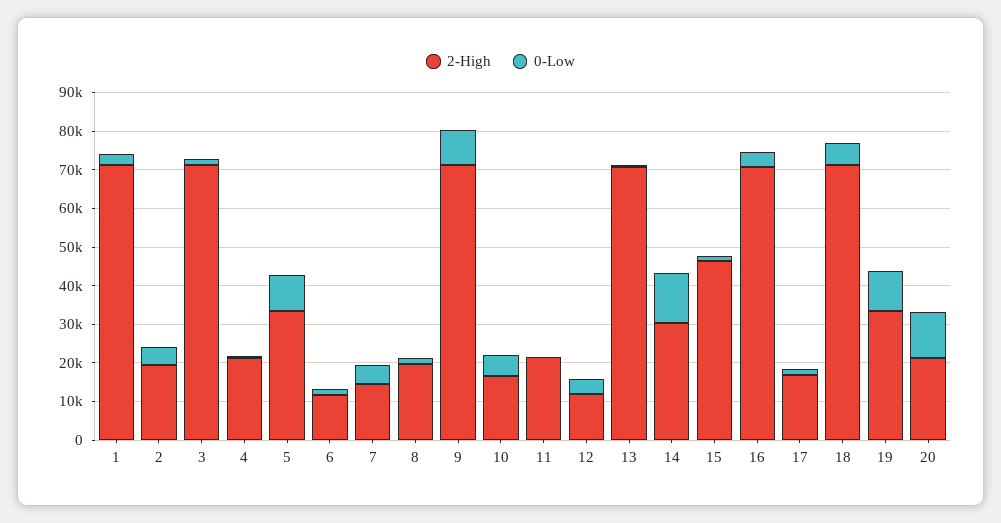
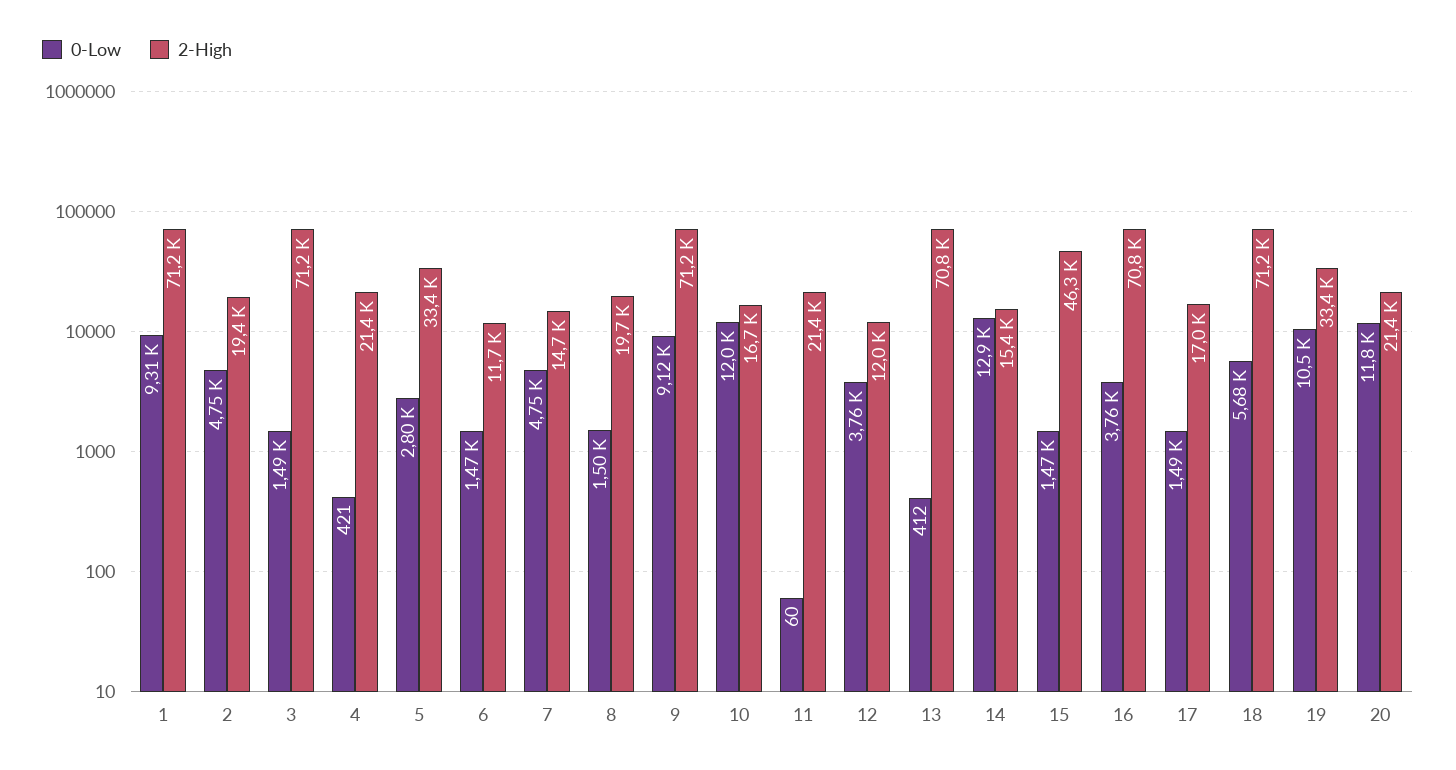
  {
    "2-High": {
      "1": 71200,
      "2": 19400,
      "3": 71200,
      "4": 21400,
      "5": 33400,
      "6": 11700,
      "7": 14700,
      "8": 19700,
      "9": 71200,
      "10": 16700,
      "11": 21400,
      "12": 12000,
      "13": 70800,
-     "14": 30000,
+     "14": 15400,
      "15": 46300,
      "16": 70800,
      "17": 17000,
      "18": 71200,
      "19": 33400,
      "20": 21400
    },
    "0-Low": {
-     "1": 2500,
+     "1": 9310,
      "2": 4750,
      "3": 1490,
      "4": 421,
-     "5": 10000,
+     "5": 2800,
      "6": 1470,
      "7": 4750,
      "8": 1500,
      "9": 9120,
-     "10": 5000,
+     "10": 12000,
      "11": 60,
      "12": 3760,
      "13": 412,
      "14": 12900,
      "15": 1470,
      "16": 3760,
      "17": 1490,
      "18": 5680,
      "19": 10500,
      "20": 11800
    }
  }

